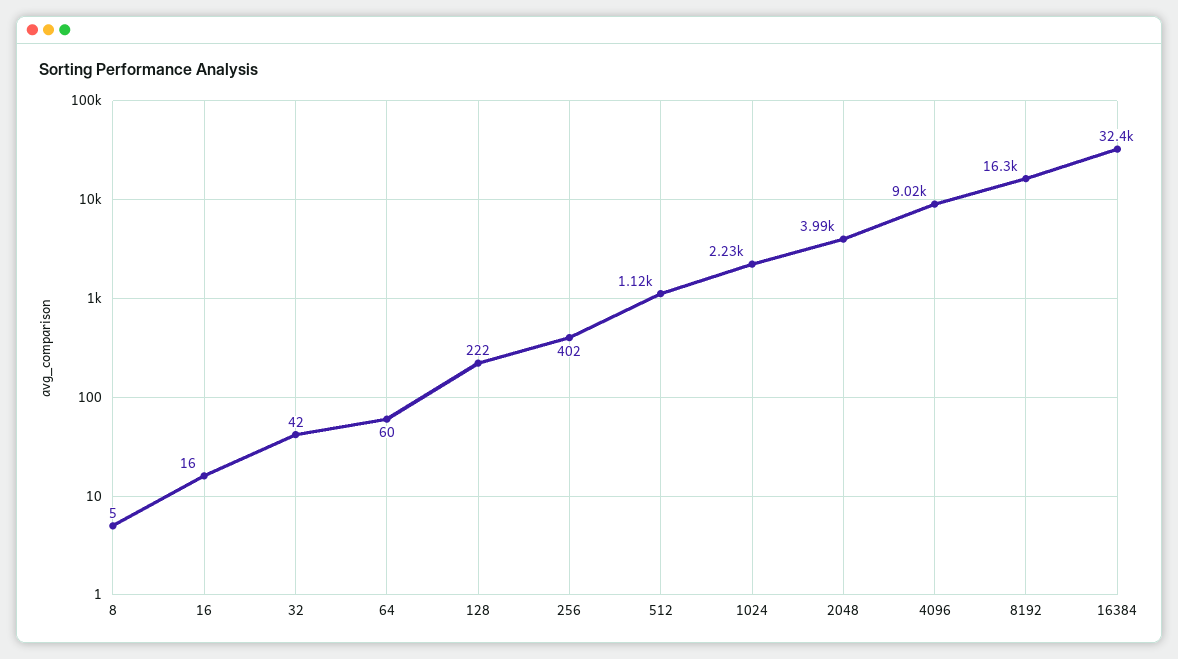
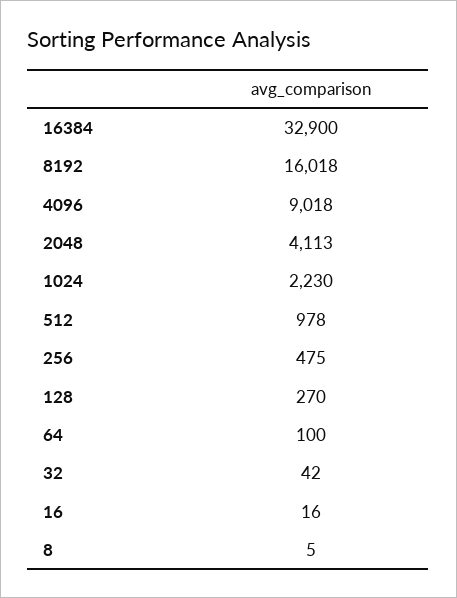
  {
    "8": 5,
    "16": 16,
    "32": 42,
-   "64": 60,
+   "64": 100,
-   "128": 222,
+   "128": 270,
-   "256": 402,
+   "256": 475,
-   "512": 1120,
+   "512": 978,
    "1024": 2230,
-   "2048": 3990,
+   "2048": 4113,
    "4096": 9018,
-   "8192": 16300,
+   "8192": 16018,
-   "16384": 32400
+   "16384": 32900
  }

